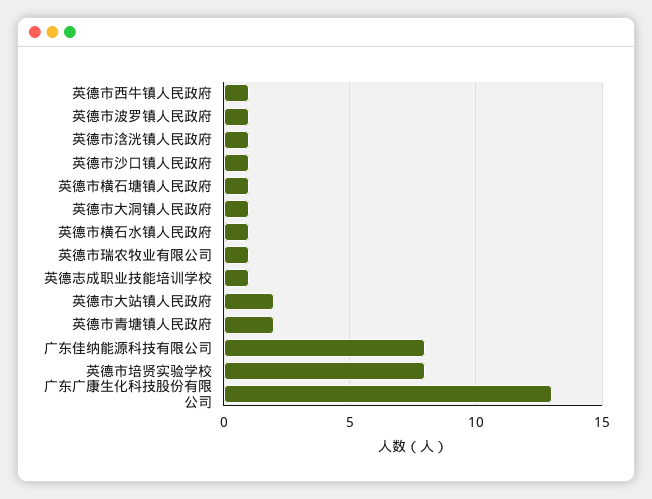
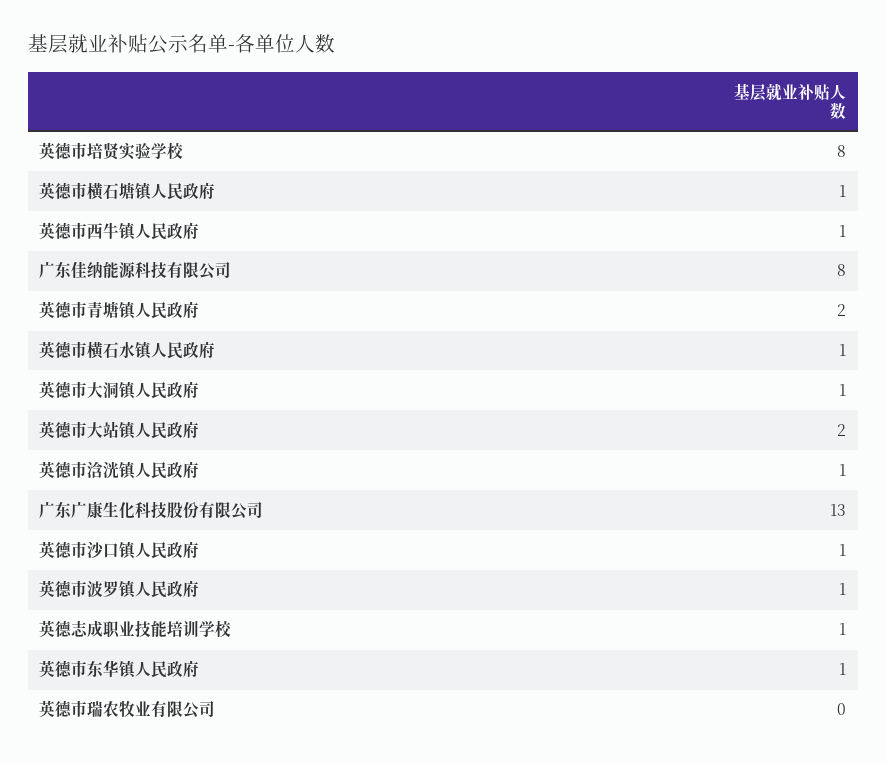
  {
    "英德市西牛镇人民政府": 1,
    "英德市波罗镇人民政府": 1,
    "英德市浛洸镇人民政府": 1,
    "英德市沙口镇人民政府": 1,
    "英德市横石塘镇人民政府": 1,
    "英德市大洞镇人民政府": 1,
    "英德市横石水镇人民政府": 1,
-   "英德市瑞农牧业有限公司": 1,
+   "英德市瑞农牧业有限公司": 0,
    "英德志成职业技能培训学校": 1,
    "英德市大站镇人民政府": 2,
    "英德市青塘镇人民政府": 2,
    "广东佳纳能源科技有限公司": 8,
    "英德市培贤实验学校": 8,
-   "广东广康生化科技股份有限公司": 13
+   "广东广康生化科技股份有限公司": 13,
+   "英德市东华镇人民政府": 1
  }

